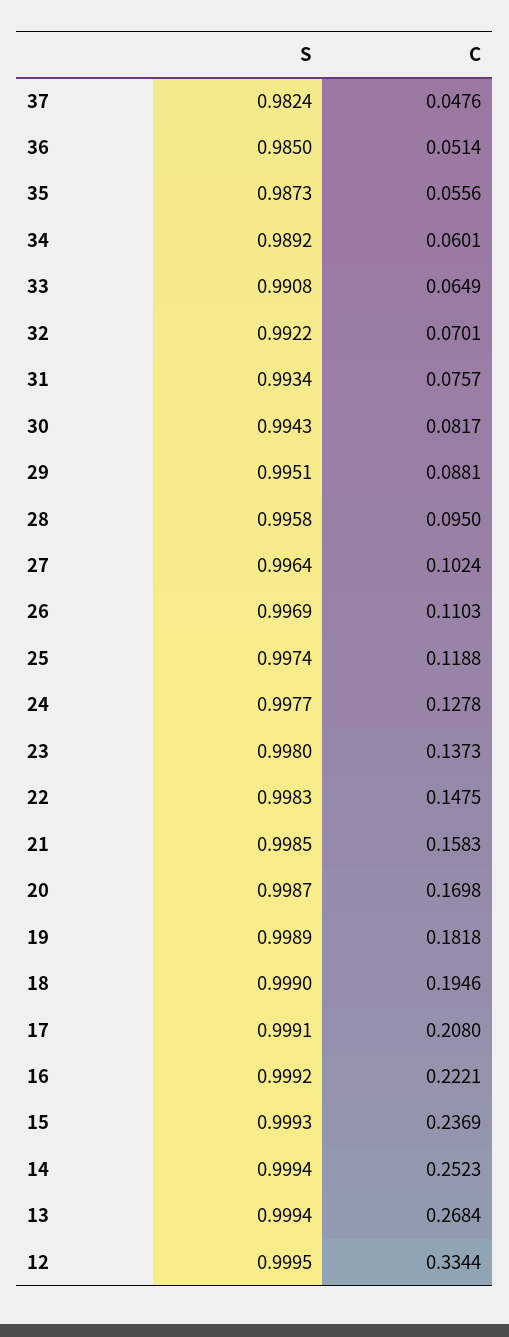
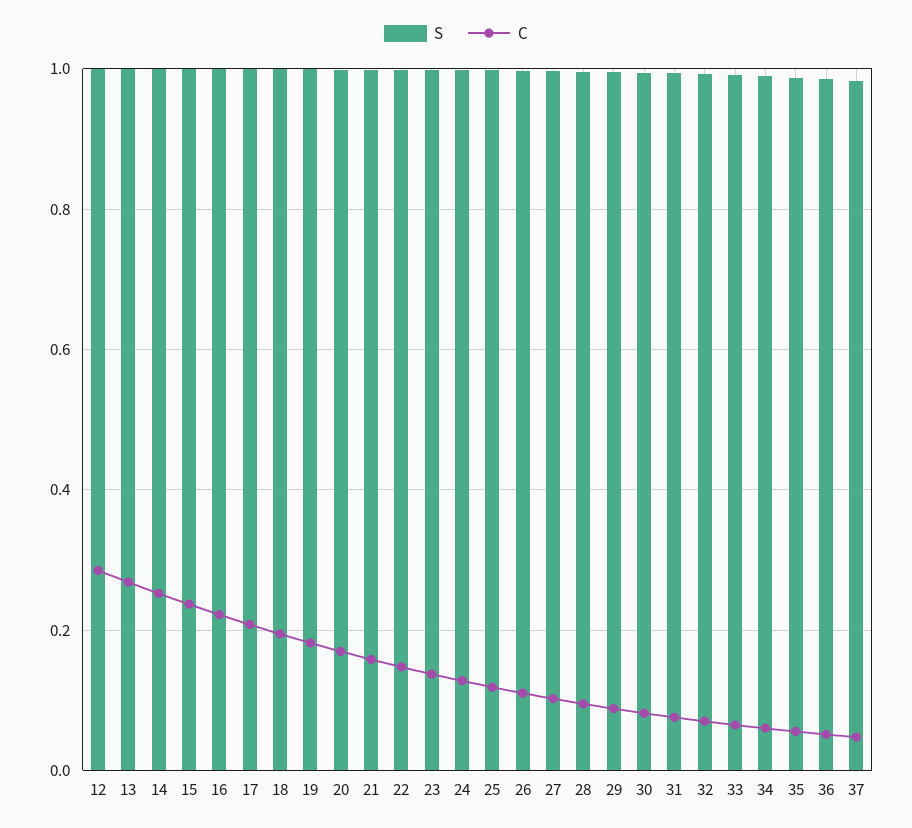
  {
    "S": {
      "37": 0.9824,
      "36": 0.985,
      "35": 0.9873,
      "34": 0.9892,
      "33": 0.9908,
      "32": 0.9922,
      "31": 0.9934,
      "30": 0.9943,
      "29": 0.9951,
      "28": 0.9958,
      "27": 0.9964,
      "26": 0.9969,
      "25": 0.9974,
      "24": 0.9977,
      "23": 0.998,
      "22": 0.9983,
      "21": 0.9985,
      "20": 0.9987,
      "19": 0.9989,
      "18": 0.999,
      "17": 0.9991,
      "16": 0.9992,
      "15": 0.9993,
      "14": 0.9994,
      "13": 0.9994,
      "12": 0.9995
    },
    "C": {
      "37": 0.0476,
      "36": 0.0514,
      "35": 0.0556,
      "34": 0.0601,
      "33": 0.0649,
      "32": 0.0701,
      "31": 0.0757,
      "30": 0.0817,
      "29": 0.0881,
      "28": 0.095,
      "27": 0.1024,
      "26": 0.1103,
      "25": 0.1188,
      "24": 0.1278,
      "23": 0.1373,
      "22": 0.1475,
      "21": 0.1583,
      "20": 0.1698,
      "19": 0.1818,
      "18": 0.1946,
      "17": 0.208,
      "16": 0.2221,
      "15": 0.2369,
      "14": 0.2523,
      "13": 0.2684,
-     "12": 0.3344
+     "12": 0.28
    }
  }

